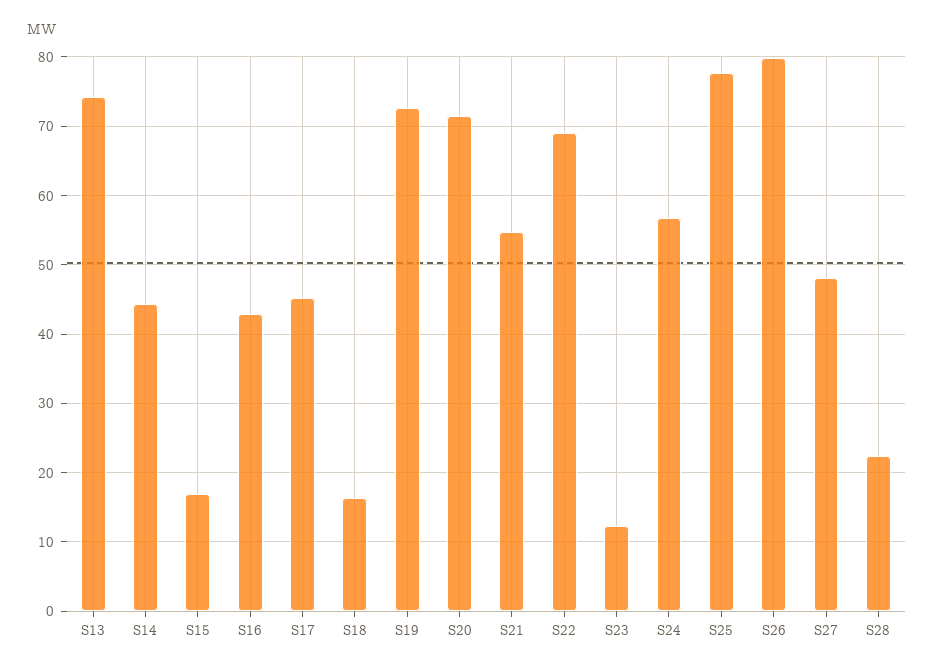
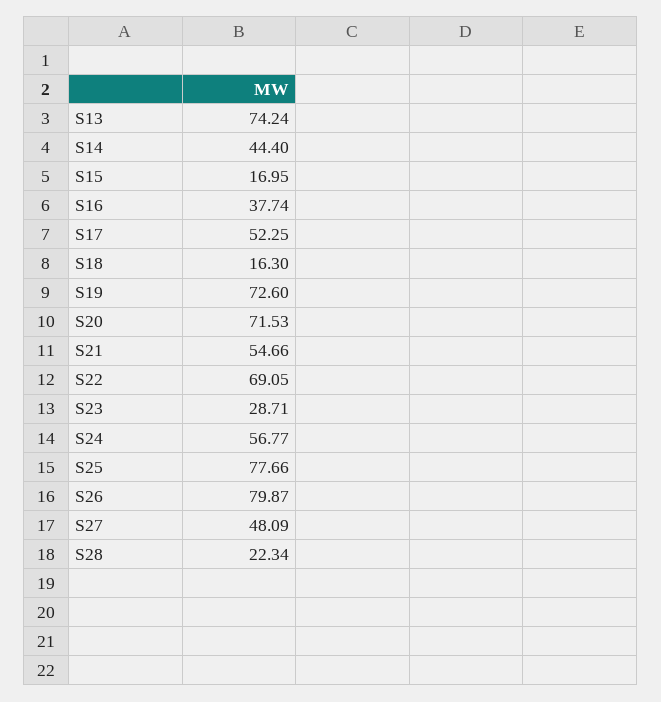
  {
    "S13": 74.24,
    "S14": 44.4,
    "S15": 16.95,
-   "S16": 43,
+   "S16": 37.74,
-   "S17": 45,
+   "S17": 52.25,
    "S18": 16.3,
    "S19": 72.6,
    "S20": 71.53,
    "S21": 54.66,
    "S22": 69.05,
-   "S23": 12,
+   "S23": 28.71,
    "S24": 56.77,
    "S25": 77.66,
    "S26": 79.87,
    "S27": 48.09,
    "S28": 22.34
  }

